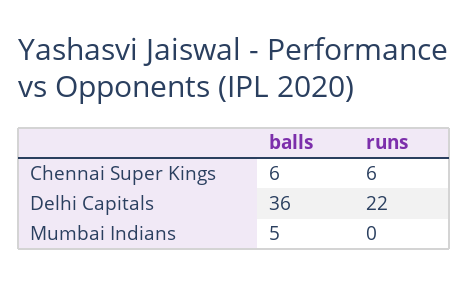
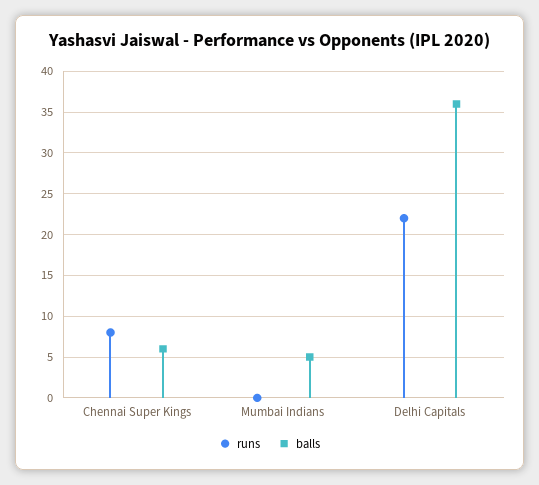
  {
    "balls": {
      "Chennai Super Kings": 6,
      "Delhi Capitals": 36,
      "Mumbai Indians": 5
    },
    "runs": {
-     "Chennai Super Kings": 6,
+     "Chennai Super Kings": 8,
      "Delhi Capitals": 22,
      "Mumbai Indians": 0
    }
  }

